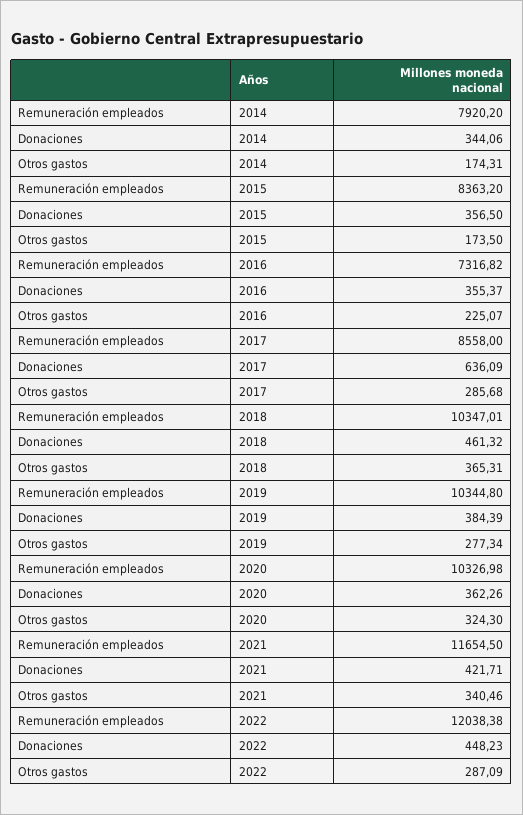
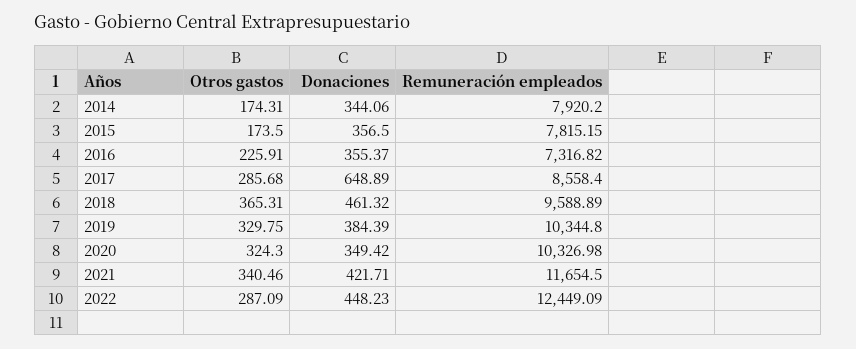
  {
    "Remuneración empleados": {
      "2014": 7920.2,
-     "2015": 8363.2,
+     "2015": 7815.15,
      "2016": 7316.82,
-     "2017": 8558,
+     "2017": 8558.4,
-     "2018": 10347.01,
+     "2018": 9588.89,
      "2019": 10344.8,
      "2020": 10326.98,
      "2021": 11654.5,
-     "2022": 12038.38
+     "2022": 12449.09
    },
    "Donaciones": {
      "2014": 344.06,
      "2015": 356.5,
      "2016": 355.37,
-     "2017": 636.09,
+     "2017": 648.89,
      "2018": 461.32,
      "2019": 384.39,
-     "2020": 362.26,
+     "2020": 349.42,
      "2021": 421.71,
      "2022": 448.23
    },
    "Otros gastos": {
      "2014": 174.31,
      "2015": 173.5,
-     "2016": 225.07,
+     "2016": 225.91,
      "2017": 285.68,
      "2018": 365.31,
-     "2019": 277.34,
+     "2019": 329.75,
      "2020": 324.3,
      "2021": 340.46,
      "2022": 287.09
    }
  }

